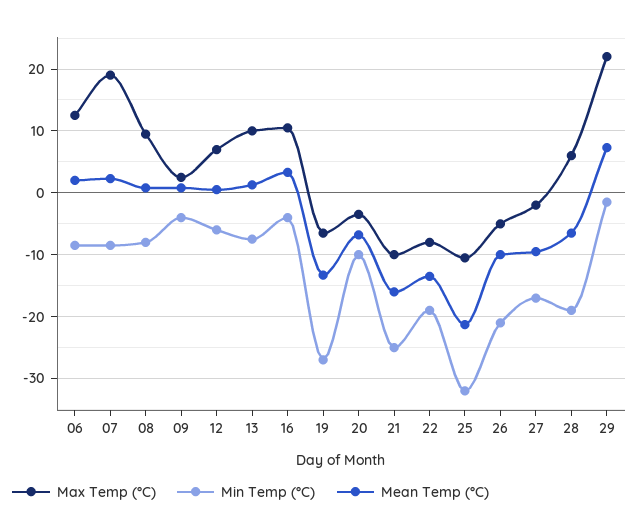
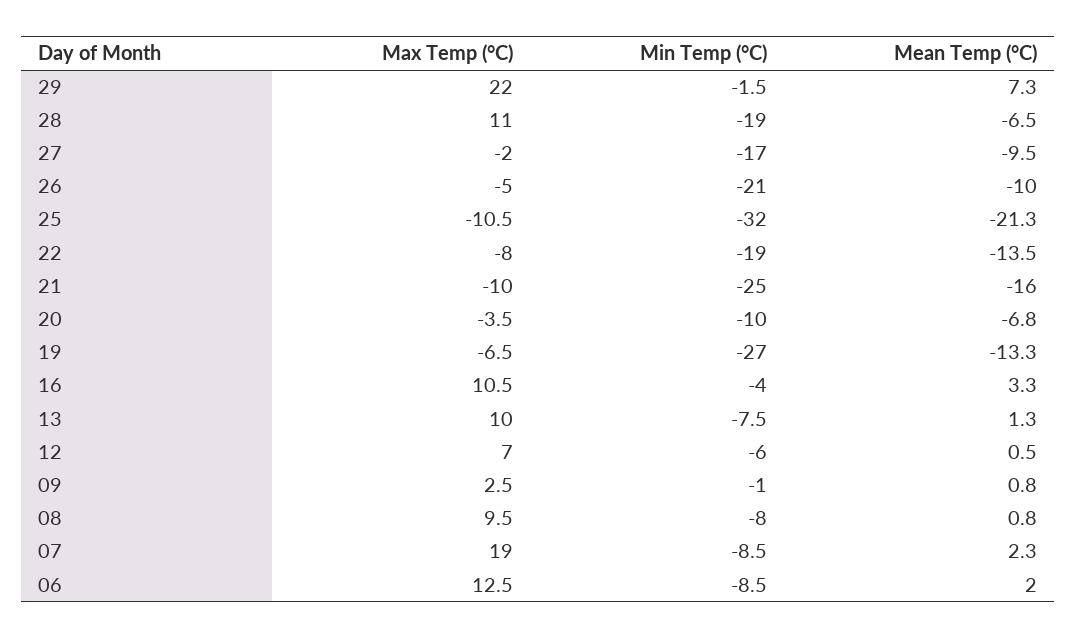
  {
    "Max Temp (°C)": {
      "06": 12.5,
      "07": 19,
      "08": 9.5,
      "09": 2.5,
      "12": 7,
      "13": 10,
      "16": 10.5,
      "19": -6.5,
      "20": -3.5,
      "21": -10,
      "22": -8,
      "25": -10.5,
      "26": -5,
      "27": -2,
-     "28": 6,
+     "28": 11,
      "29": 22
    },
    "Min Temp (°C)": {
      "06": -8.5,
      "07": -8.5,
      "08": -8,
-     "09": -4,
+     "09": -1,
      "12": -6,
      "13": -7.5,
      "16": -4,
      "19": -27,
      "20": -10,
      "21": -25,
      "22": -19,
      "25": -32,
      "26": -21,
      "27": -17,
      "28": -19,
      "29": -1.5
    },
    "Mean Temp (°C)": {
      "06": 2,
      "07": 2.3,
      "08": 0.8,
      "09": 0.8,
      "12": 0.5,
      "13": 1.3,
      "16": 3.3,
      "19": -13.3,
      "20": -6.8,
      "21": -16,
      "22": -13.5,
      "25": -21.3,
      "26": -10,
      "27": -9.5,
      "28": -6.5,
      "29": 7.3
    }
  }

